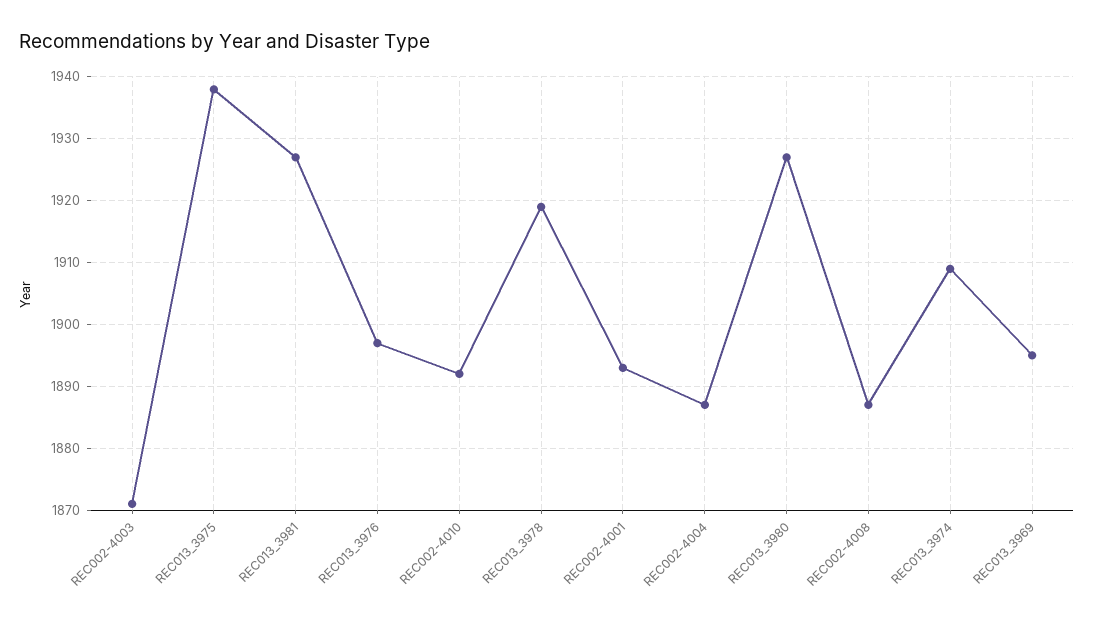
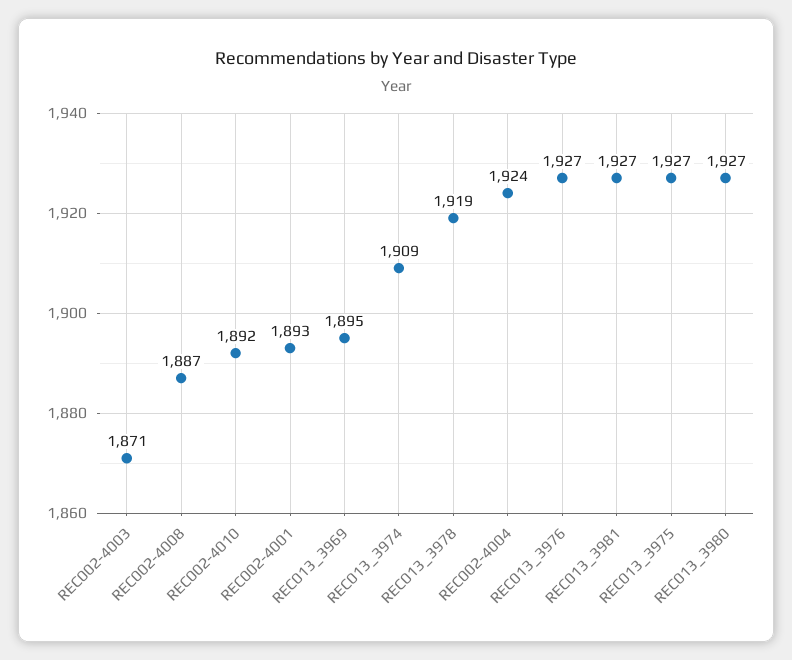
  {
    "REC002-4003": 1871,
-   "REC013_3975": 1938,
+   "REC013_3975": 1927,
    "REC013_3981": 1927,
-   "REC013_3976": 1897,
+   "REC013_3976": 1927,
    "REC002-4010": 1892,
    "REC013_3978": 1919,
    "REC002-4001": 1893,
-   "REC002-4004": 1887,
+   "REC002-4004": 1924,
    "REC013_3980": 1927,
    "REC002-4008": 1887,
    "REC013_3974": 1909,
    "REC013_3969": 1895
  }

